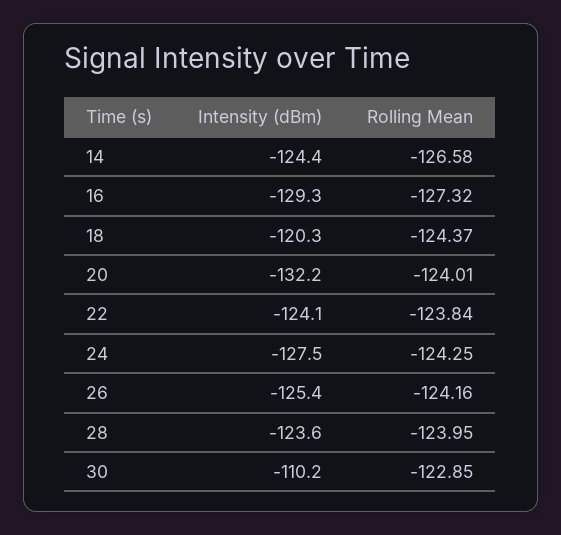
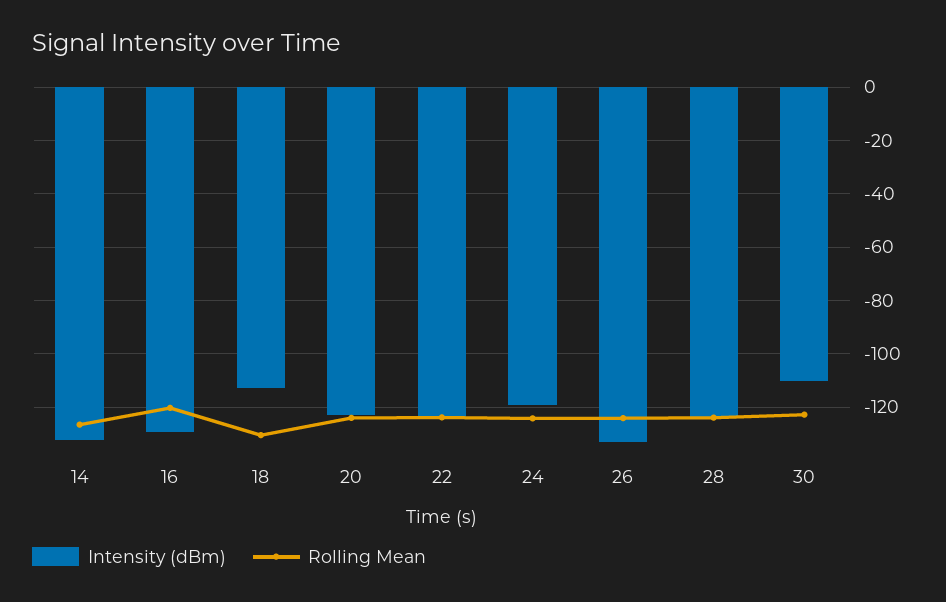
  {
    "Intensity (dBm)": {
-     "14": -124.4,
+     "14": -132.5,
      "16": -129.3,
-     "18": -120.3,
+     "18": -112.5,
-     "20": -132.2,
+     "20": -122.5,
      "22": -124.1,
-     "24": -127.5,
+     "24": -120,
-     "26": -125.4,
+     "26": -132.5,
      "28": -123.6,
      "30": -110.2
    },
    "Rolling Mean": {
      "14": -126.58,
-     "16": -127.32,
+     "16": -120,
-     "18": -124.37,
+     "18": -130,
      "20": -124.01,
      "22": -123.84,
      "24": -124.25,
      "26": -124.16,
      "28": -123.95,
      "30": -122.85
    }
  }

